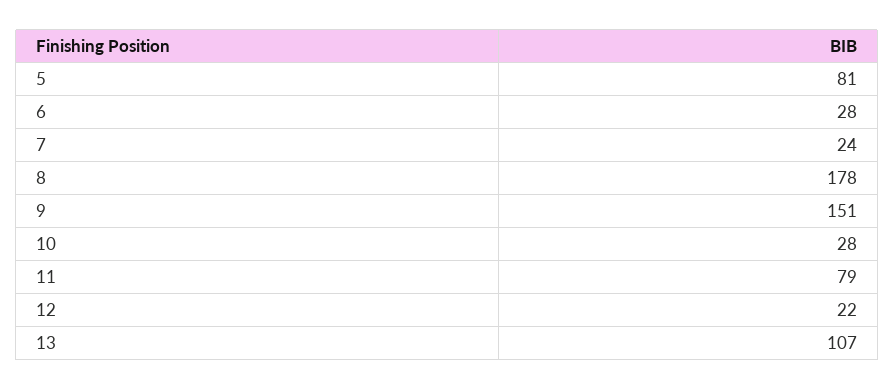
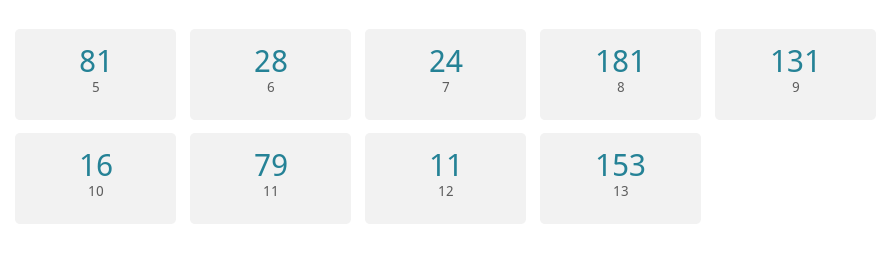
  {
    "5": 81,
    "6": 28,
    "7": 24,
-   "8": 178,
+   "8": 181,
-   "9": 151,
+   "9": 131,
-   "10": 28,
+   "10": 16,
    "11": 79,
-   "12": 22,
+   "12": 11,
-   "13": 107
+   "13": 153
  }

